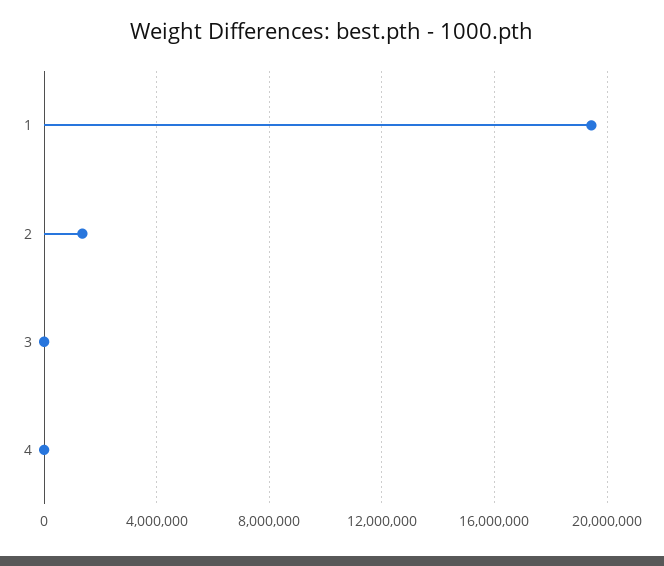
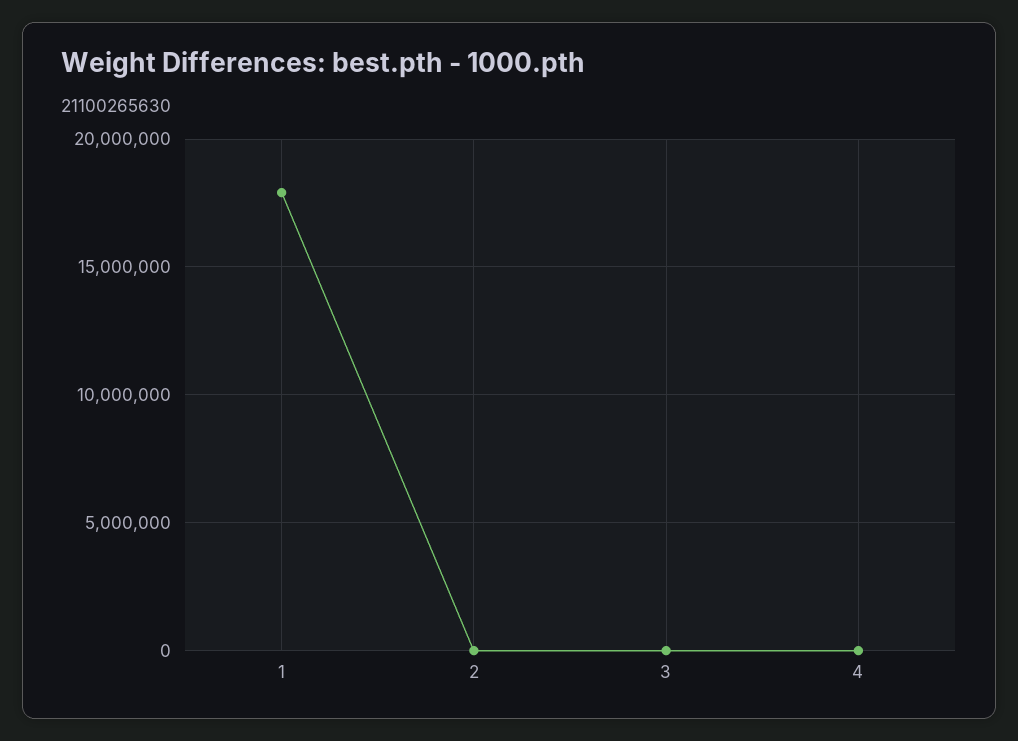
  {
-   "1": 19500000,
+   "1": 18000000,
-   "2": 1500000,
+   "2": 0,
    "3": 0,
    "4": 0
  }

